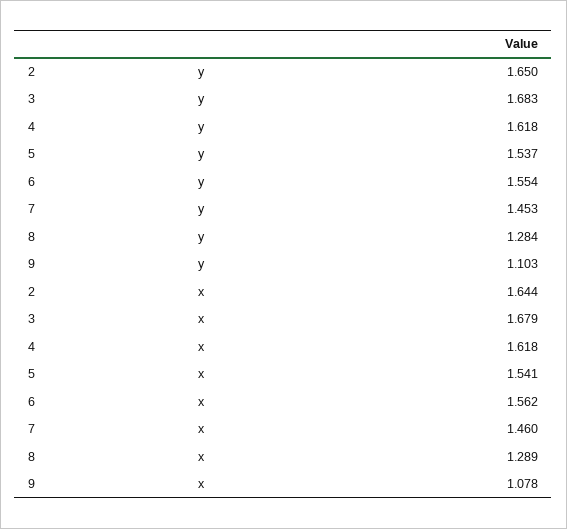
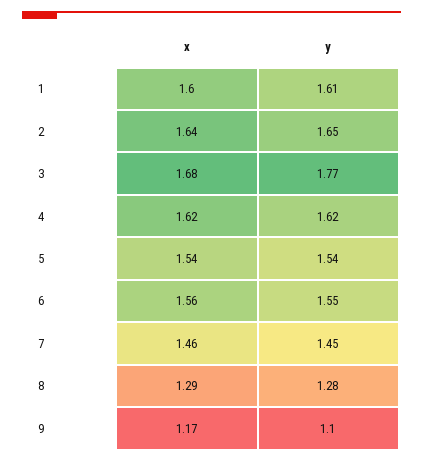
  {
    "2": {
      "y": 1.65,
      "x": 1.644
    },
    "3": {
-     "y": 1.683,
+     "y": 1.77,
      "x": 1.679
    },
    "4": {
      "y": 1.618,
      "x": 1.618
    },
    "5": {
      "y": 1.537,
      "x": 1.541
    },
    "6": {
      "y": 1.554,
      "x": 1.562
    },
    "7": {
      "y": 1.453,
      "x": 1.46
    },
    "8": {
      "y": 1.284,
      "x": 1.289
    },
    "9": {
      "y": 1.103,
-     "x": 1.078
+     "x": 1.17
-   }
+   },
+   "1": {
+     "x": 1.6,
+     "y": 1.61
+   }
  }

